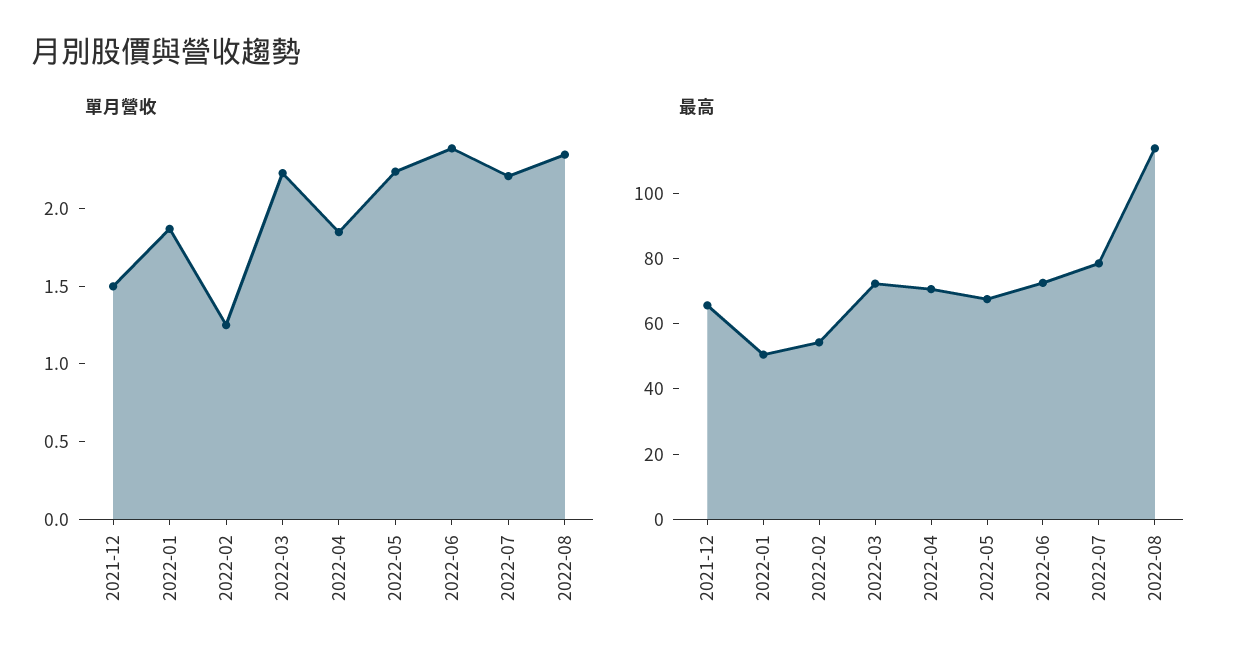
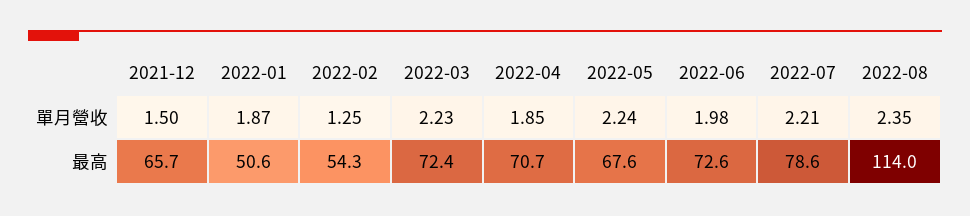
  {
    "單月營收": {
      "2021-12": 1.5,
      "2022-01": 1.87,
      "2022-02": 1.25,
      "2022-03": 2.23,
      "2022-04": 1.85,
      "2022-05": 2.24,
-     "2022-06": 2.4,
+     "2022-06": 1.98,
      "2022-07": 2.21,
      "2022-08": 2.35
    },
    "最高": {
      "2021-12": 65.7,
      "2022-01": 50.6,
      "2022-02": 54.3,
      "2022-03": 72.4,
      "2022-04": 70.7,
      "2022-05": 67.6,
      "2022-06": 72.6,
      "2022-07": 78.6,
      "2022-08": 114
    }
  }

